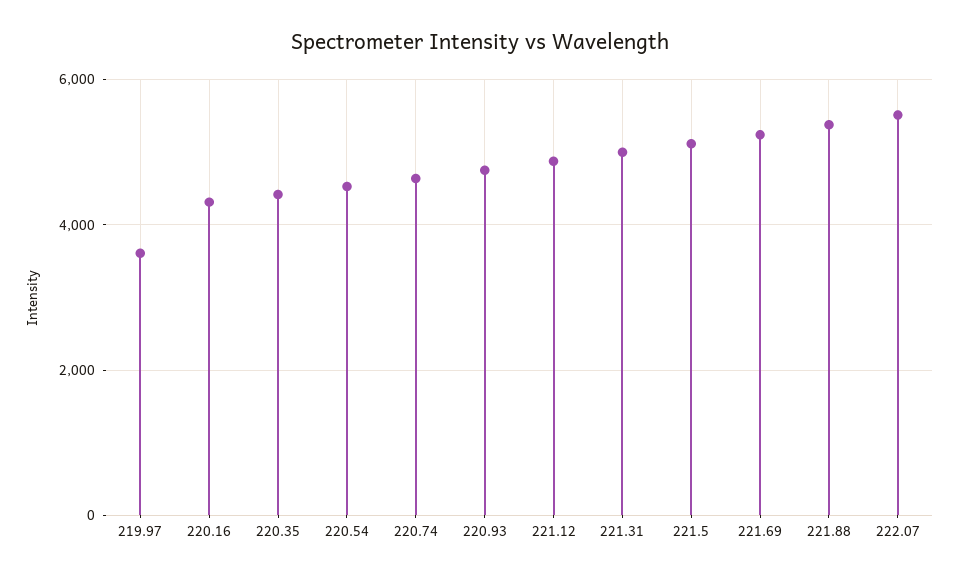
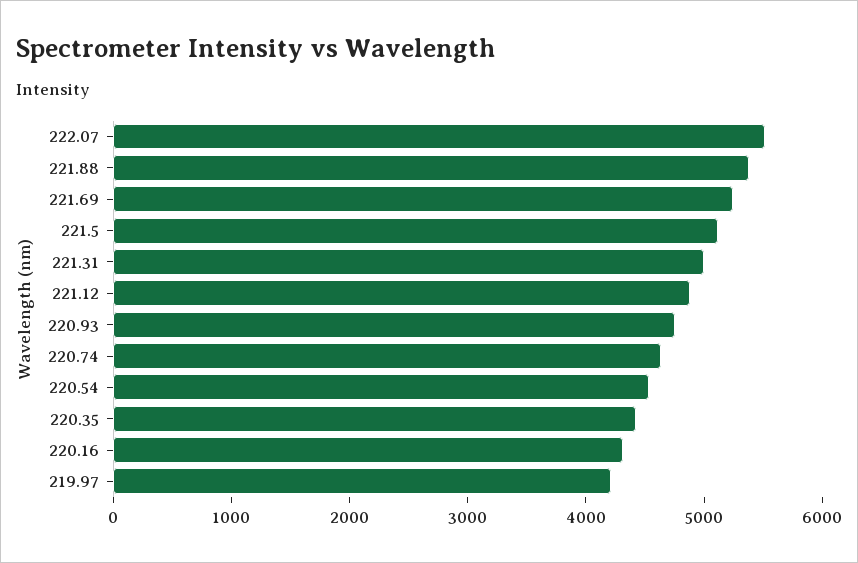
  {
-   "219.97": 3600,
+   "219.97": 4200,
    "220.16": 4400,
    "220.35": 4400,
    "220.54": 4600,
    "220.74": 4600,
    "220.93": 4800,
    "221.12": 4800,
    "221.31": 5000,
    "221.5": 5200,
    "221.69": 5200,
    "221.88": 5400,
    "222.07": 5600
  }

